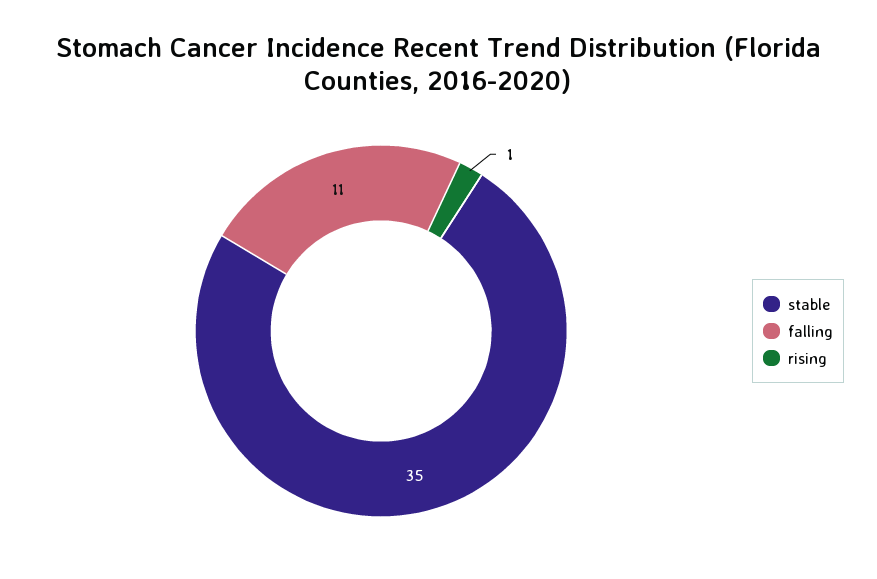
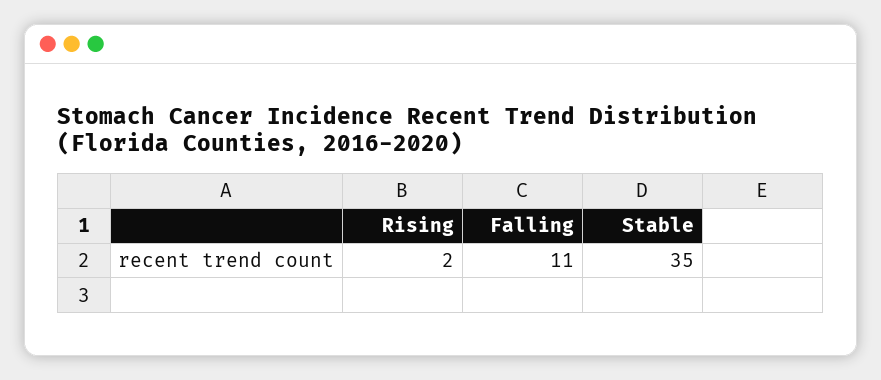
  {
    "stable": 35,
    "falling": 11,
-   "rising": 1
+   "rising": 2
  }

